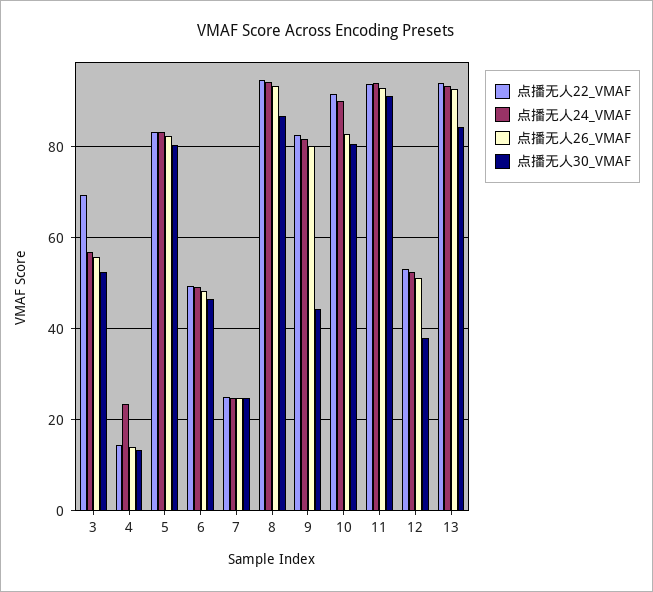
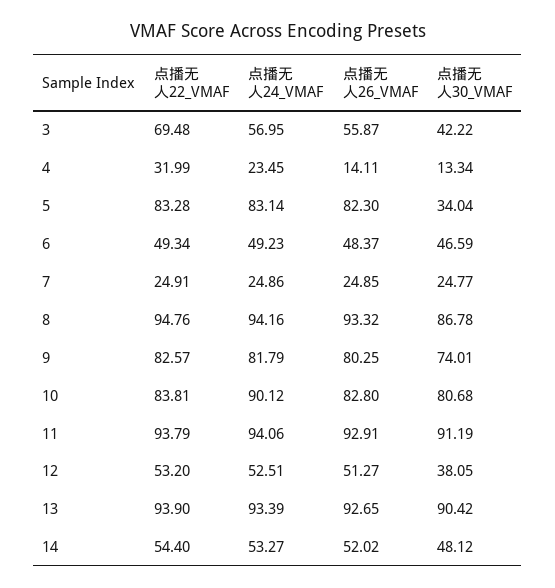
  {
    "点播无人22_VMAF": {
      "3": 69.48,
-     "4": 14,
+     "4": 31.99,
      "5": 83.28,
      "6": 49.34,
      "7": 24.91,
      "8": 94.76,
      "9": 82.57,
-     "10": 92,
+     "10": 83.81,
      "11": 93.79,
      "12": 53.2,
-     "13": 93.9
+     "13": 93.9,
+     "14": 54.4
    },
    "点播无人24_VMAF": {
      "3": 56.95,
      "4": 23.45,
      "5": 83.14,
      "6": 49.23,
      "7": 24.86,
      "8": 94.16,
      "9": 81.79,
      "10": 90.12,
      "11": 94.06,
      "12": 52.51,
-     "13": 93.39
+     "13": 93.39,
+     "14": 53.27
    },
    "点播无人26_VMAF": {
      "3": 55.87,
      "4": 14.11,
      "5": 82.3,
      "6": 48.37,
      "7": 24.85,
      "8": 93.32,
      "9": 80.25,
      "10": 82.8,
      "11": 92.91,
      "12": 51.27,
-     "13": 92.65
+     "13": 92.65,
+     "14": 52.02
    },
    "点播无人30_VMAF": {
-     "3": 52,
+     "3": 42.22,
      "4": 13.34,
-     "5": 80,
+     "5": 34.04,
      "6": 46.59,
      "7": 24.77,
      "8": 86.78,
-     "9": 44,
+     "9": 74.01,
      "10": 80.68,
      "11": 91.19,
      "12": 38.05,
-     "13": 84
+     "13": 90.42,
+     "14": 48.12
    }
  }

